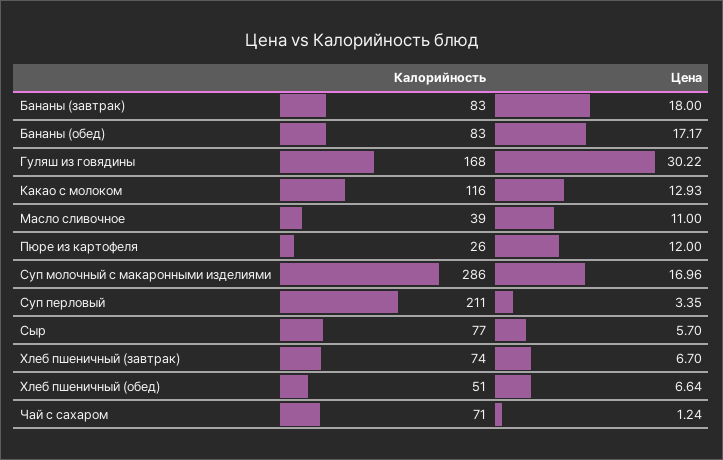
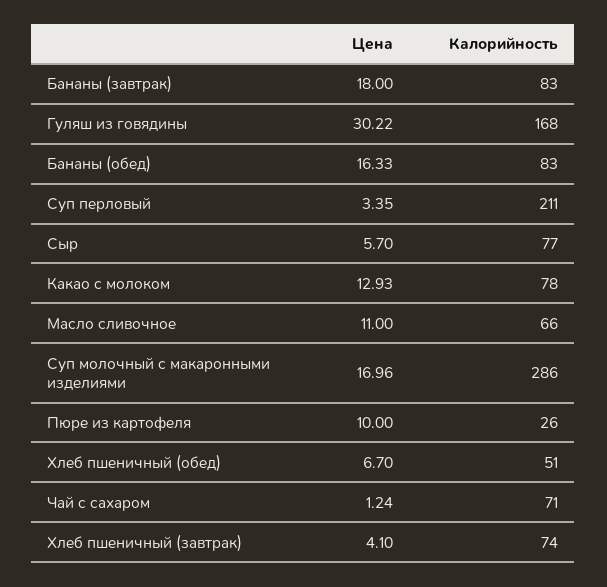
  {
    "Калорийность": {
      "Бананы (завтрак)": 83,
      "Бананы (обед)": 83,
      "Гуляш из говядины": 168,
-     "Какао с молоком": 116,
+     "Какао с молоком": 78,
-     "Масло сливочное": 39,
+     "Масло сливочное": 66,
      "Пюре из картофеля": 26,
      "Суп молочный с макаронными изделиями": 286,
      "Суп перловый": 211,
      "Сыр": 77,
      "Хлеб пшеничный (завтрак)": 74,
      "Хлеб пшеничный (обед)": 51,
      "Чай с сахаром": 71
    },
    "Цена": {
      "Бананы (завтрак)": 18,
-     "Бананы (обед)": 17.17,
+     "Бананы (обед)": 16.33,
      "Гуляш из говядины": 30.22,
      "Какао с молоком": 12.93,
      "Масло сливочное": 11,
-     "Пюре из картофеля": 12,
+     "Пюре из картофеля": 10,
      "Суп молочный с макаронными изделиями": 16.96,
      "Суп перловый": 3.35,
      "Сыр": 5.7,
-     "Хлеб пшеничный (завтрак)": 6.7,
+     "Хлеб пшеничный (завтрак)": 4.1,
-     "Хлеб пшеничный (обед)": 6.64,
+     "Хлеб пшеничный (обед)": 6.7,
      "Чай с сахаром": 1.24
    }
  }

